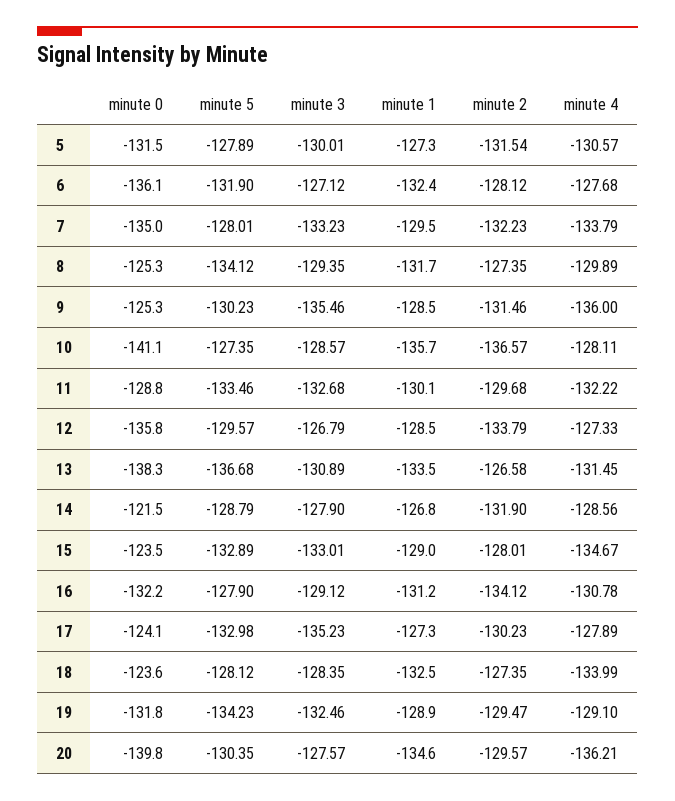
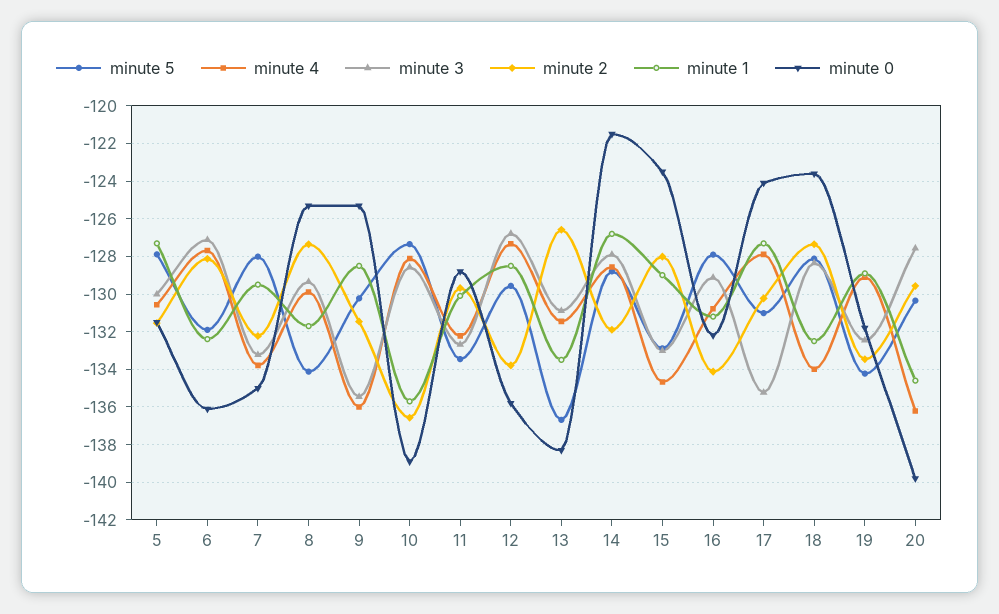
  {
    "minute 0": {
      "5": -131.5,
      "6": -136.1,
      "7": -135,
      "8": -125.3,
      "9": -125.3,
-     "10": -141.1,
+     "10": -139,
      "11": -128.8,
      "12": -135.8,
      "13": -138.3,
      "14": -121.5,
      "15": -123.5,
      "16": -132.2,
      "17": -124.1,
      "18": -123.6,
      "19": -131.8,
      "20": -139.8
    },
    "minute 5": {
      "5": -127.89,
      "6": -131.9,
      "7": -128.01,
      "8": -134.12,
      "9": -130.23,
      "10": -127.35,
      "11": -133.46,
      "12": -129.57,
      "13": -136.68,
      "14": -128.79,
      "15": -132.89,
      "16": -127.9,
-     "17": -132.98,
+     "17": -131,
      "18": -128.12,
      "19": -134.23,
      "20": -130.35
    },
    "minute 3": {
      "5": -130.01,
      "6": -127.12,
      "7": -133.23,
      "8": -129.35,
      "9": -135.46,
      "10": -128.57,
      "11": -132.68,
      "12": -126.79,
      "13": -130.89,
      "14": -127.9,
      "15": -133.01,
      "16": -129.12,
      "17": -135.23,
      "18": -128.35,
      "19": -132.46,
      "20": -127.57
    },
    "minute 1": {
      "5": -127.3,
      "6": -132.4,
      "7": -129.5,
      "8": -131.7,
      "9": -128.5,
      "10": -135.7,
      "11": -130.1,
      "12": -128.5,
      "13": -133.5,
      "14": -126.8,
      "15": -129,
      "16": -131.2,
      "17": -127.3,
      "18": -132.5,
      "19": -128.9,
      "20": -134.6
    },
    "minute 2": {
      "5": -131.54,
      "6": -128.12,
      "7": -132.23,
      "8": -127.35,
      "9": -131.46,
      "10": -136.57,
      "11": -129.68,
      "12": -133.79,
      "13": -126.58,
      "14": -131.9,
      "15": -128.01,
      "16": -134.12,
      "17": -130.23,
      "18": -127.35,
-     "19": -129.47,
+     "19": -133.5,
      "20": -129.57
    },
    "minute 4": {
      "5": -130.57,
      "6": -127.68,
      "7": -133.79,
      "8": -129.89,
      "9": -136,
      "10": -128.11,
      "11": -132.22,
      "12": -127.33,
      "13": -131.45,
      "14": -128.56,
      "15": -134.67,
      "16": -130.78,
      "17": -127.89,
      "18": -133.99,
      "19": -129.1,
      "20": -136.21
    }
  }

